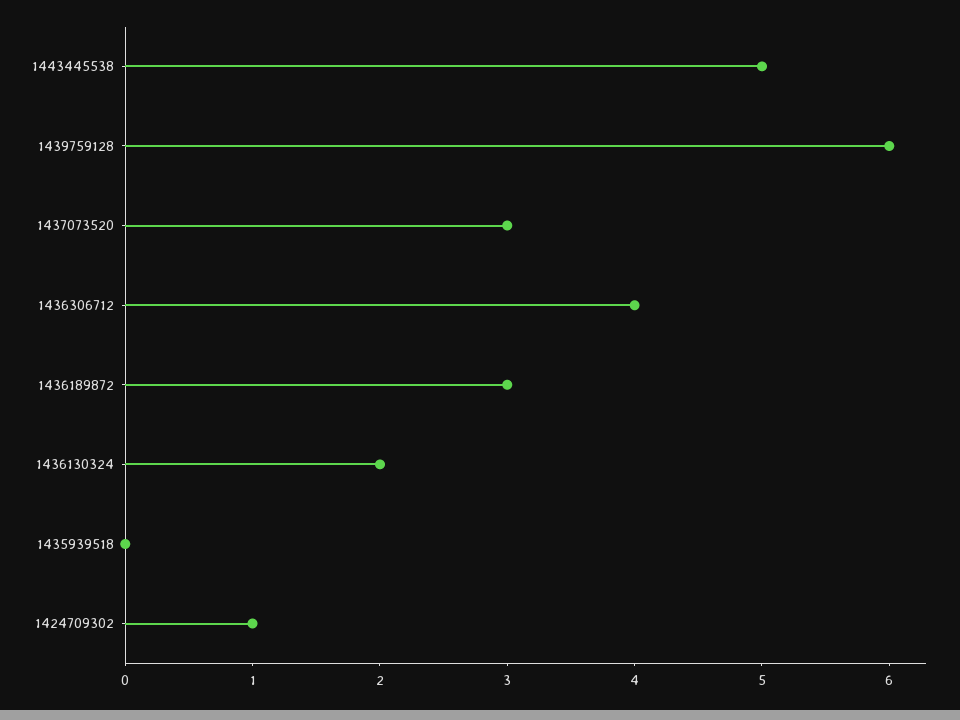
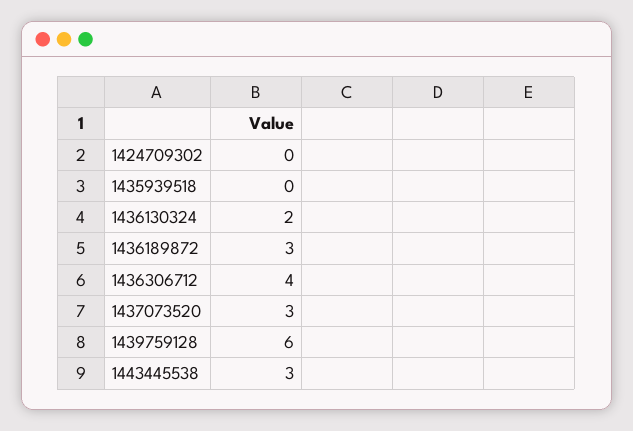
  {
-   "1443445538": 5,
+   "1443445538": 3,
    "1439759128": 6,
    "1437073520": 3,
    "1436306712": 4,
    "1436189872": 3,
    "1436130324": 2,
    "1435939518": 0,
-   "1424709302": 1
+   "1424709302": 0
  }

